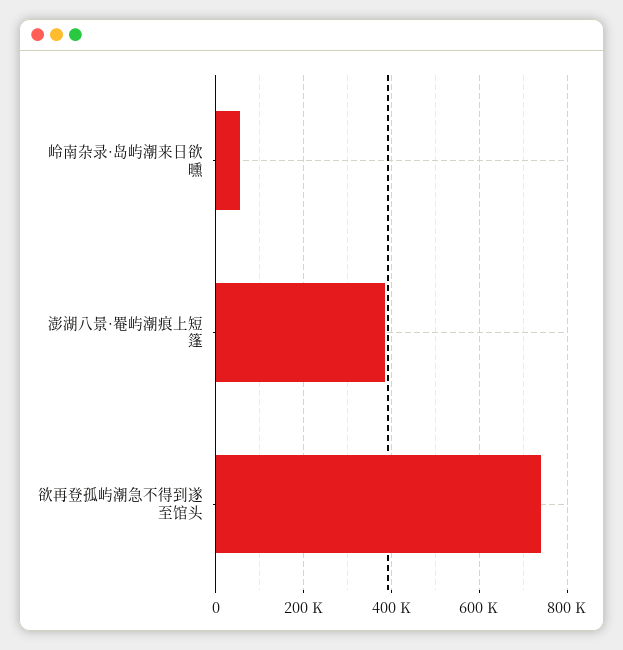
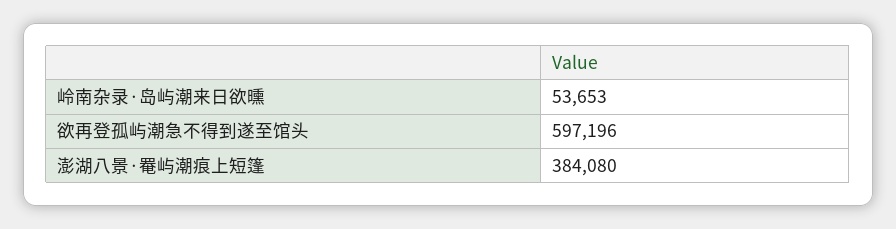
  {
    "岭南杂录·岛屿潮来日欲曛": 53653,
    "澎湖八景·罨屿潮痕上短篷": 384080,
-   "欲再登孤屿潮急不得到遂至馆头": 740000
+   "欲再登孤屿潮急不得到遂至馆头": 597196
  }

